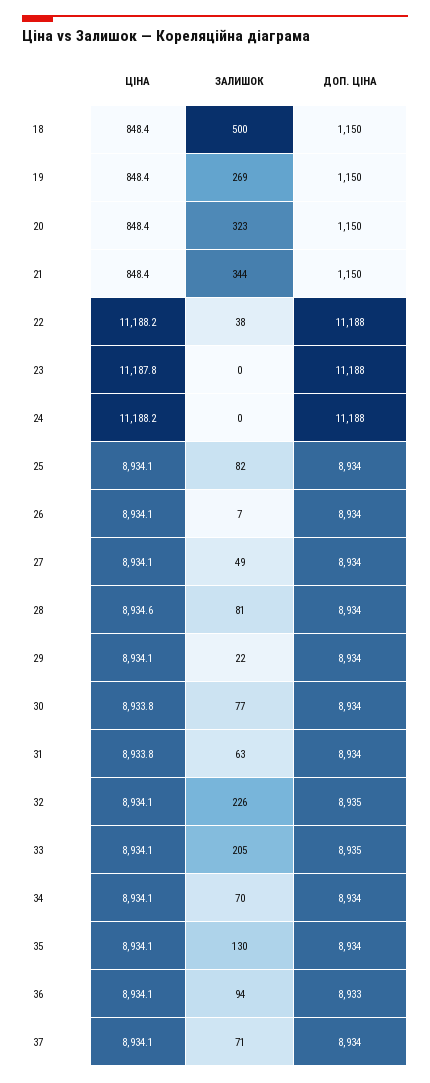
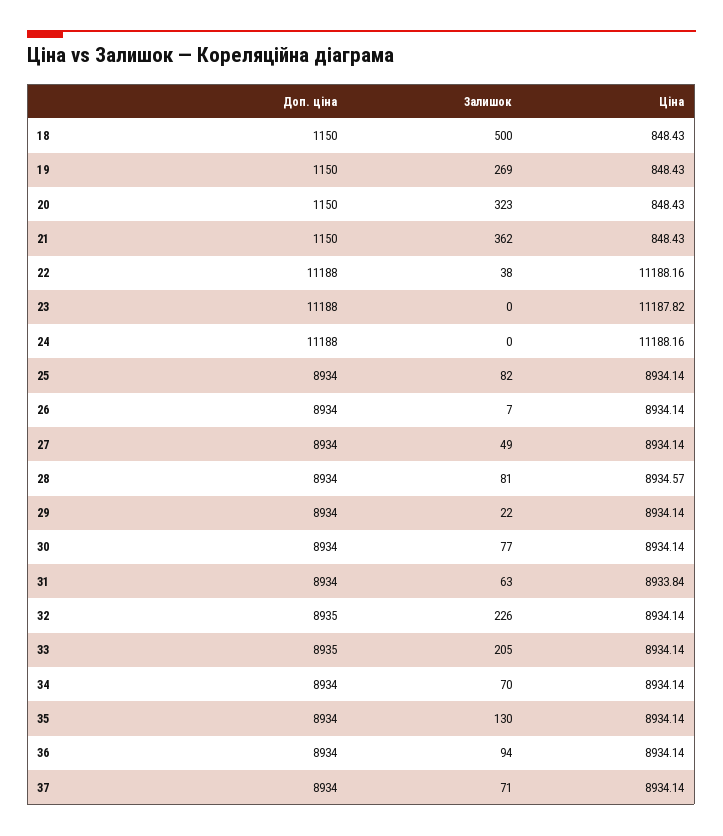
  {
    "ЦІНА": {
      "18": 848.43,
      "19": 848.43,
      "20": 848.43,
      "21": 848.43,
      "22": 11188.16,
      "23": 11187.82,
      "24": 11188.16,
      "25": 8934.14,
      "26": 8934.14,
      "27": 8934.14,
      "28": 8934.57,
      "29": 8934.14,
-     "30": 8933.8,
+     "30": 8934.14,
      "31": 8933.84,
      "32": 8934.14,
      "33": 8934.14,
      "34": 8934.14,
      "35": 8934.14,
      "36": 8934.14,
      "37": 8934.14
    },
    "ЗАЛИШОК": {
      "18": 500,
      "19": 269,
      "20": 323,
-     "21": 344,
+     "21": 362,
      "22": 38,
      "23": 0,
      "24": 0,
      "25": 82,
      "26": 7,
      "27": 49,
      "28": 81,
      "29": 22,
      "30": 77,
      "31": 63,
      "32": 226,
      "33": 205,
      "34": 70,
      "35": 130,
      "36": 94,
      "37": 71
    },
    "ДОП. ЦІНА": {
      "18": 1150,
      "19": 1150,
      "20": 1150,
      "21": 1150,
      "22": 11188,
      "23": 11188,
      "24": 11188,
      "25": 8934,
      "26": 8934,
      "27": 8934,
      "28": 8934,
      "29": 8934,
      "30": 8934,
      "31": 8934,
      "32": 8935,
      "33": 8935,
      "34": 8934,
      "35": 8934,
-     "36": 8933,
+     "36": 8934,
      "37": 8934
    }
  }

